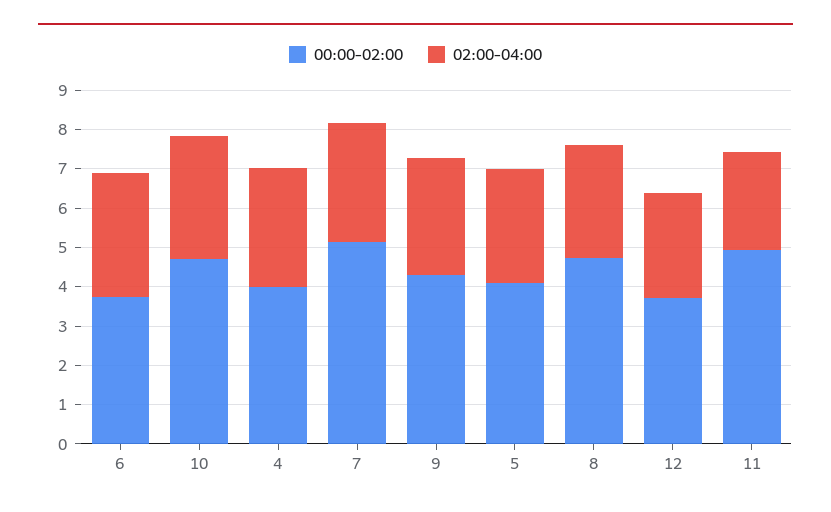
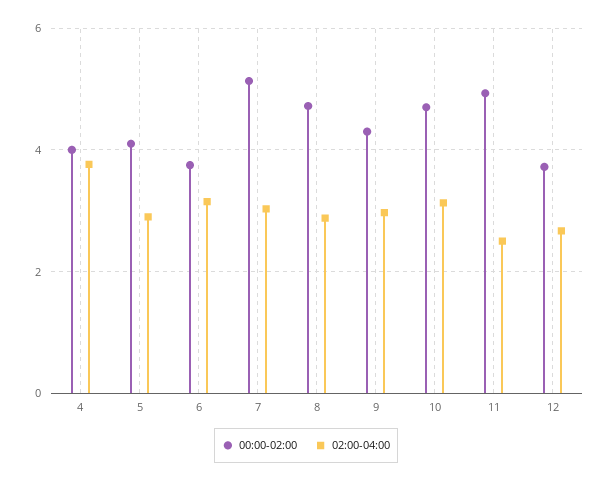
  {
    "00:00-02:00": {
      "6": 3.8,
      "10": 4.8,
      "4": 4,
      "7": 5.2,
      "9": 4.4,
      "5": 4.2,
      "8": 4.8,
      "12": 3.8,
      "11": 5
    },
    "02:00-04:00": {
      "6": 3.2,
      "10": 3.2,
-     "4": 3,
+     "4": 3.8,
      "7": 3,
      "9": 3,
      "5": 3,
      "8": 2.8,
      "12": 2.6,
      "11": 2.6
    }
  }

